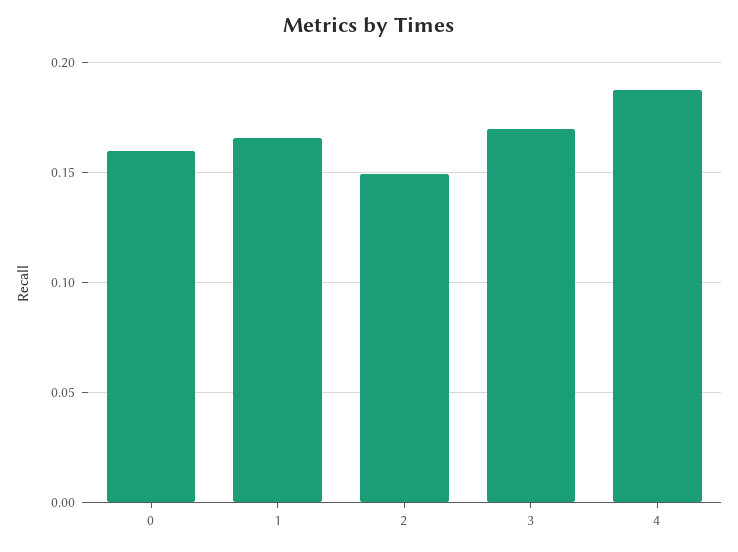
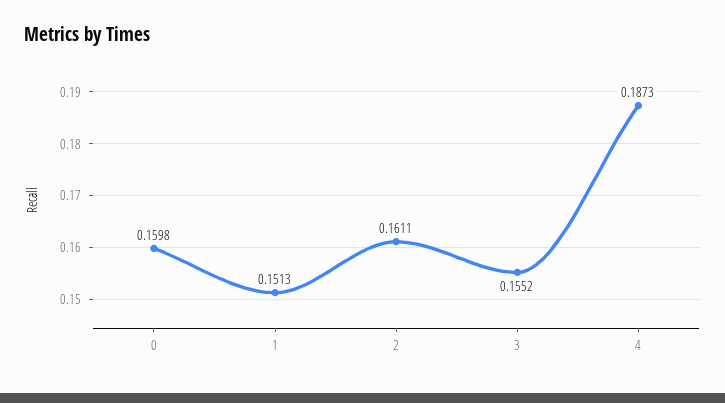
  {
    "0": 0.1598,
-   "1": 0.165,
+   "1": 0.1513,
-   "2": 0.15,
+   "2": 0.1611,
-   "3": 0.17,
+   "3": 0.1552,
    "4": 0.1873
  }

